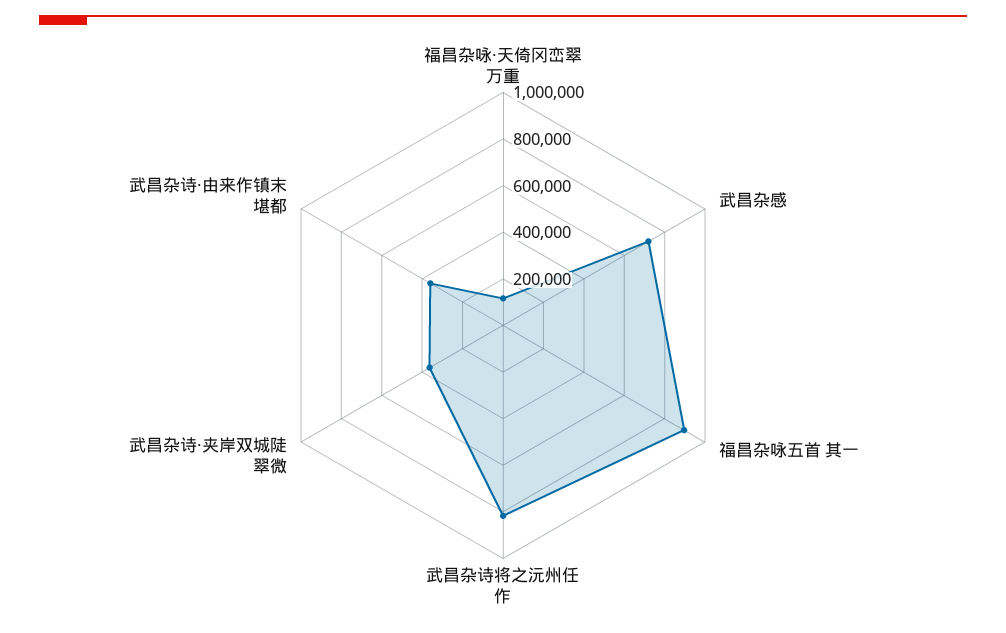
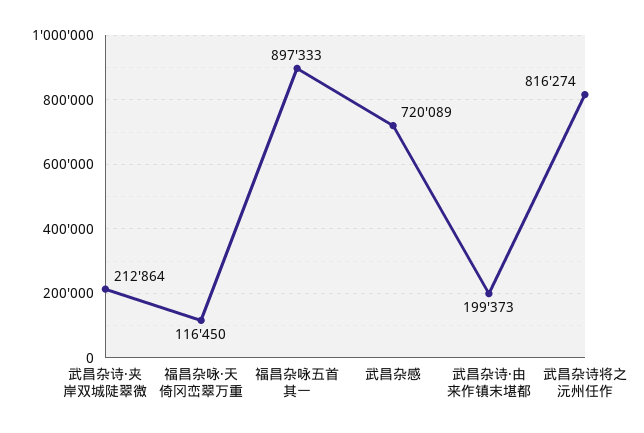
  {
    "福昌杂咏·天倚冈峦翠万重": 116450,
    "武昌杂感": 720089,
    "福昌杂咏五首 其一": 897333,
    "武昌杂诗将之沅州任作": 816274,
-   "武昌杂诗·夹岸双城陡翠微": 350000,
+   "武昌杂诗·夹岸双城陡翠微": 212864,
-   "武昌杂诗·由来作镇末堪都": 350000
+   "武昌杂诗·由来作镇末堪都": 199373
  }

